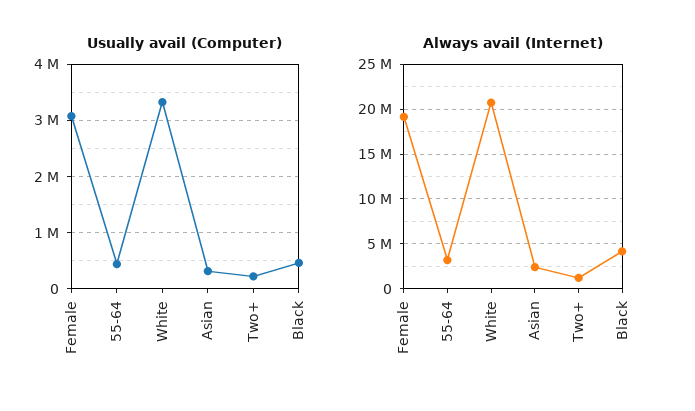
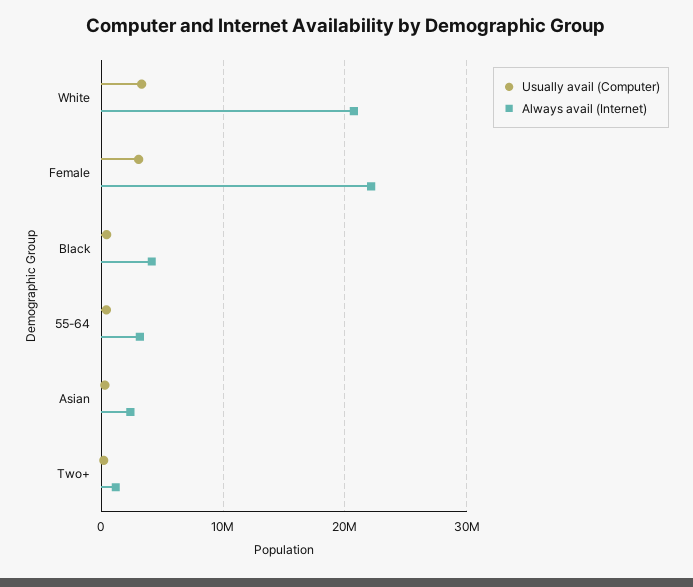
  {
    "Usually avail (Computer)": {
      "Female": 3000000,
      "55-64": 400000,
      "White": 3400000,
      "Asian": 400000,
      "Two+": 200000,
      "Black": 400000
    },
    "Always avail (Internet)": {
-     "Female": 19000000,
+     "Female": 22000000,
      "55-64": 3000000,
      "White": 21000000,
      "Asian": 2000000,
      "Two+": 1000000,
      "Black": 4000000
    }
  }

